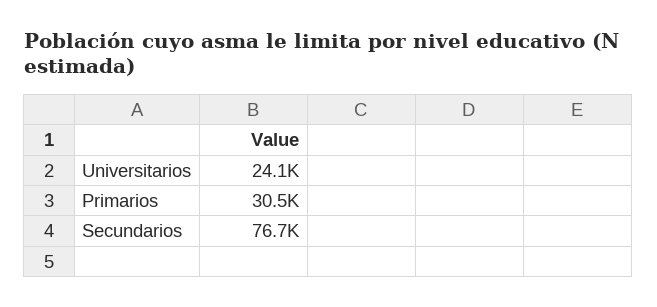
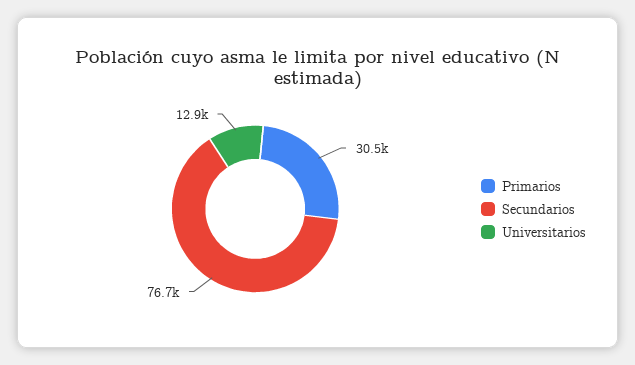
  {
-   "Universitarios": 24100,
+   "Universitarios": 12900,
    "Primarios": 30500,
    "Secundarios": 76700
  }

